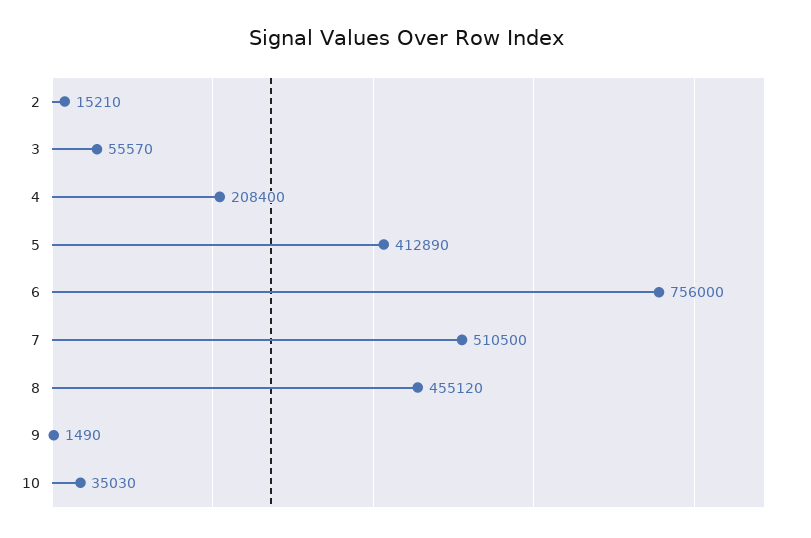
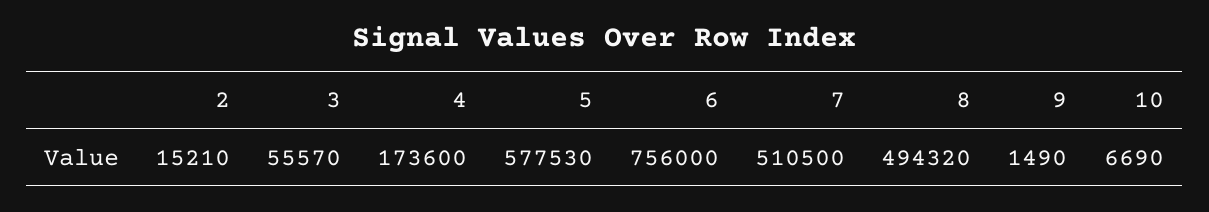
  {
    "2": 15210,
    "3": 55570,
-   "4": 208400,
+   "4": 173600,
-   "5": 412890,
+   "5": 577530,
    "6": 756000,
    "7": 510500,
-   "8": 455120,
+   "8": 494320,
    "9": 1490,
-   "10": 35030
+   "10": 6690
  }

